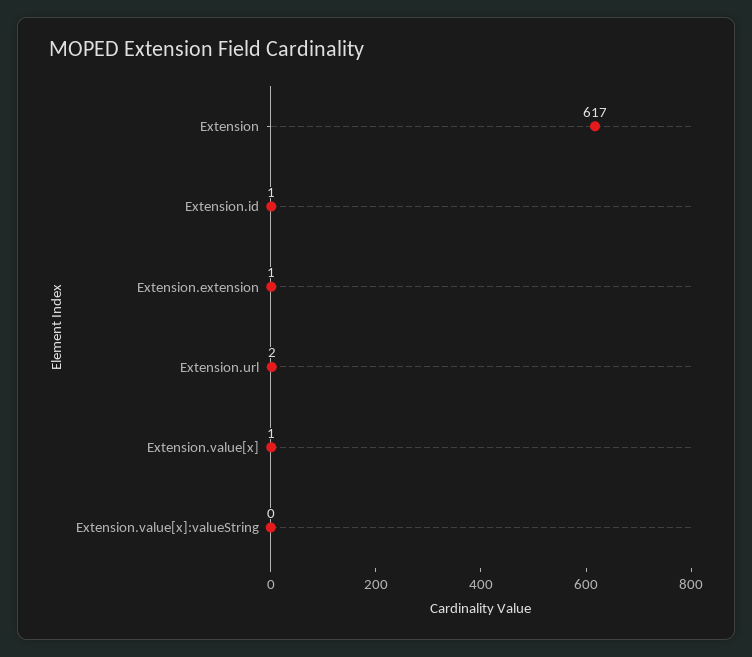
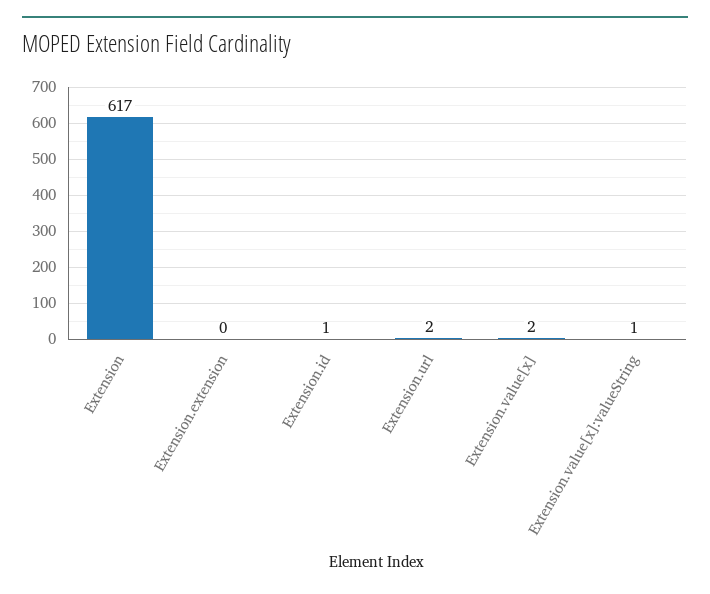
  {
    "Extension": 617,
    "Extension.id": 1,
-   "Extension.extension": 1,
+   "Extension.extension": 0,
    "Extension.url": 2,
-   "Extension.value[x]": 1,
+   "Extension.value[x]": 2,
-   "Extension.value[x]:valueString": 0
+   "Extension.value[x]:valueString": 1
  }

